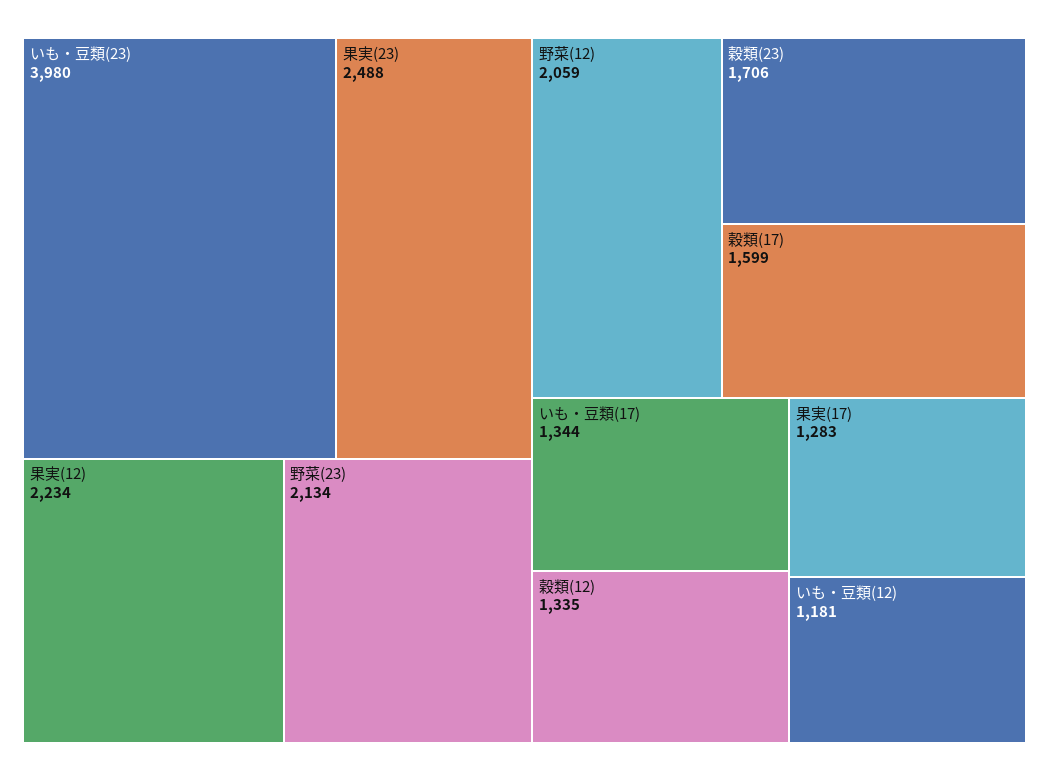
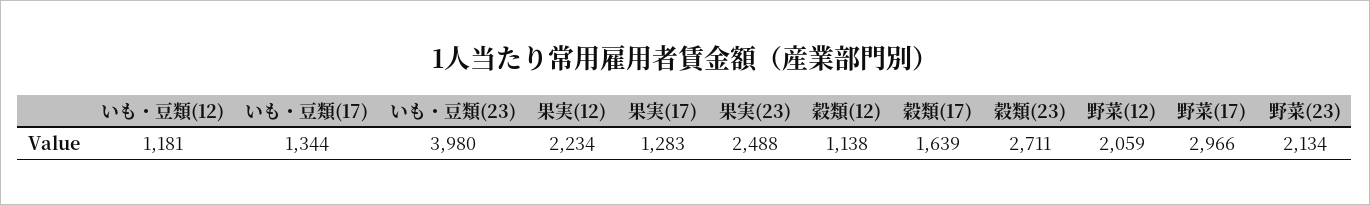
  {
    "いも・豆類(23)": 3980,
    "果実(23)": 2488,
    "果実(12)": 2234,
    "野菜(23)": 2134,
    "野菜(12)": 2059,
-   "穀類(23)": 1706,
+   "穀類(23)": 2711,
-   "穀類(17)": 1599,
+   "穀類(17)": 1639,
    "いも・豆類(17)": 1344,
-   "穀類(12)": 1335,
+   "穀類(12)": 1138,
    "果実(17)": 1283,
-   "いも・豆類(12)": 1181
+   "いも・豆類(12)": 1181,
+   "野菜(17)": 2966
  }

